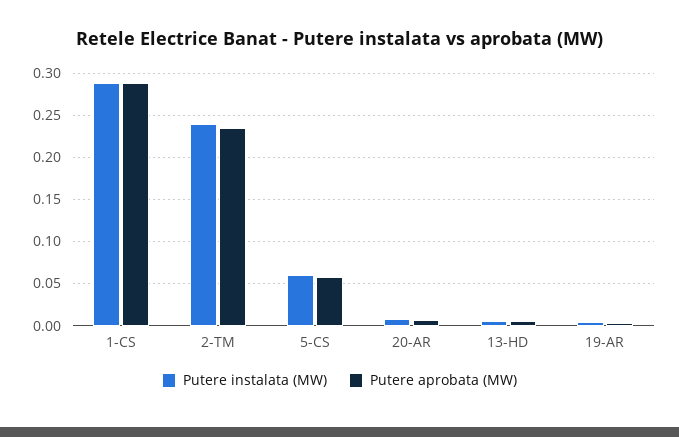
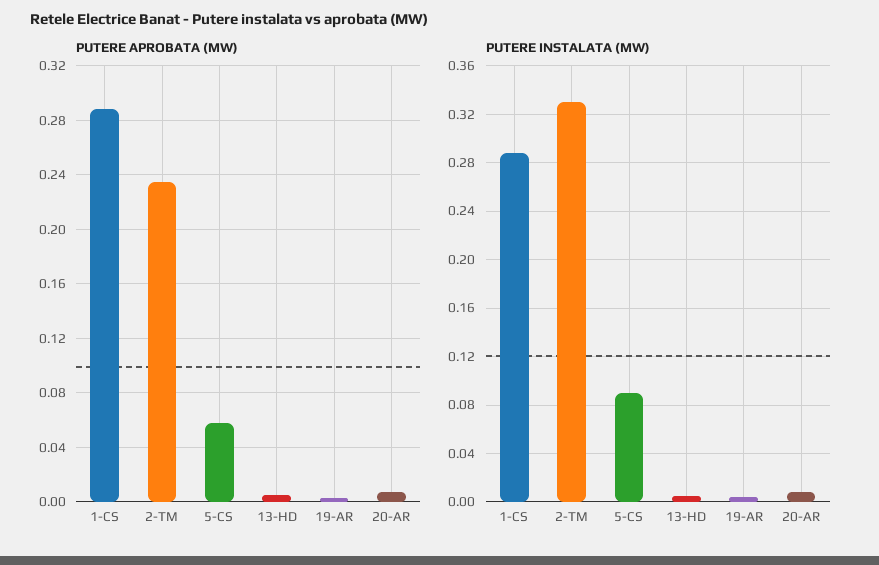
  {
    "Putere instalata (MW)": {
      "1-CS": 0.29,
-     "2-TM": 0.24,
+     "2-TM": 0.33,
-     "5-CS": 0.06,
+     "5-CS": 0.09,
      "20-AR": 0.01,
      "13-HD": 0.005,
      "19-AR": 0.005
    },
    "Putere aprobata (MW)": {
      "1-CS": 0.29,
      "2-TM": 0.235,
      "5-CS": 0.06,
      "20-AR": 0.005,
      "13-HD": 0.005,
      "19-AR": 0.005
    }
  }

